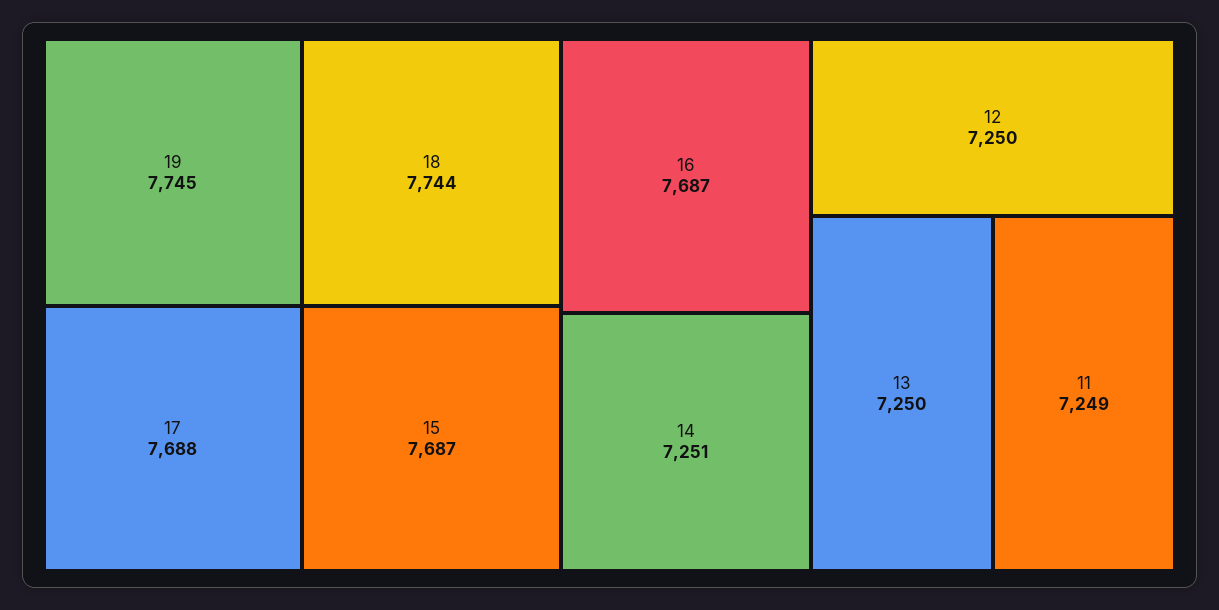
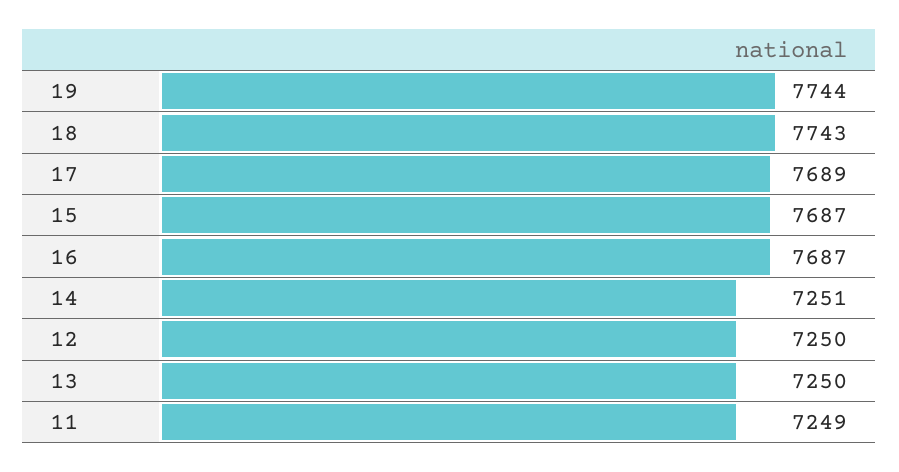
  {
-   "19": 7745,
+   "19": 7744,
-   "18": 7744,
+   "18": 7743,
-   "17": 7688,
+   "17": 7689,
    "15": 7687,
    "16": 7687,
    "14": 7251,
    "12": 7250,
    "13": 7250,
    "11": 7249
  }

